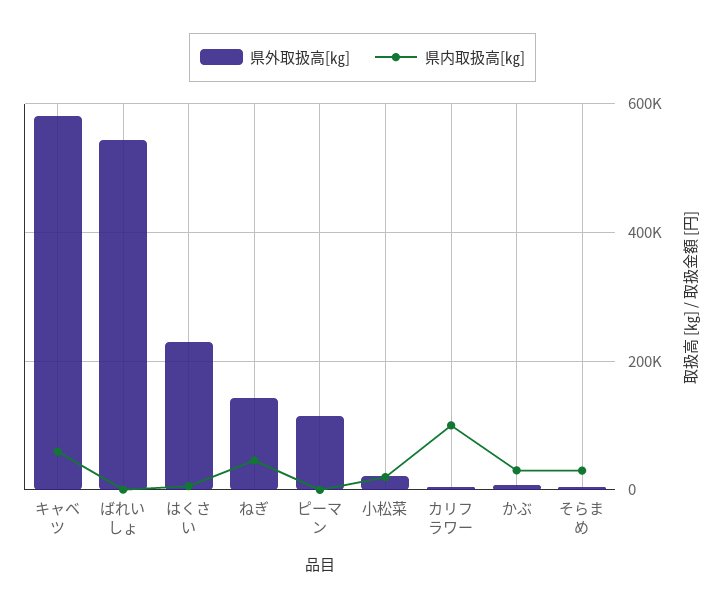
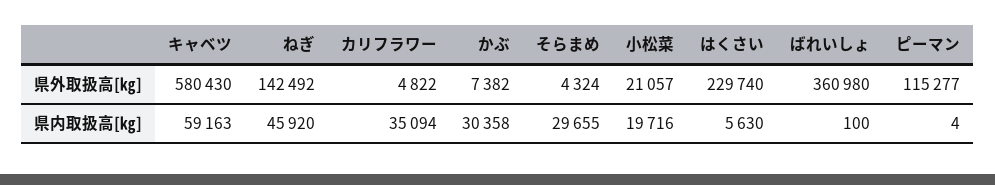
  {
    "県外取扱高[㎏]": {
      "キャベツ": 580430,
-     "ばれいしょ": 540000,
+     "ばれいしょ": 360980,
      "はくさい": 229740,
      "ねぎ": 142492,
      "ピーマン": 115277,
      "小松菜": 21057,
      "カリフラワー": 4822,
      "かぶ": 7382,
      "そらまめ": 4324
    },
    "県内取扱高[㎏]": {
      "キャベツ": 59163,
      "ばれいしょ": 100,
      "はくさい": 5630,
      "ねぎ": 45920,
      "ピーマン": 4,
      "小松菜": 19716,
-     "カリフラワー": 100000,
+     "カリフラワー": 35094,
      "かぶ": 30358,
      "そらまめ": 29655
    }
  }

